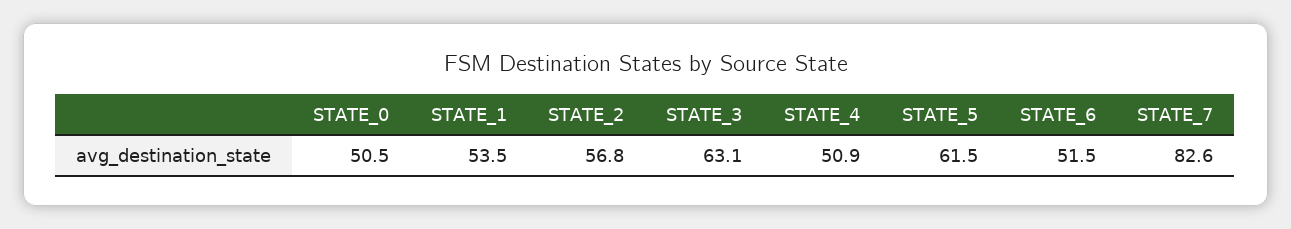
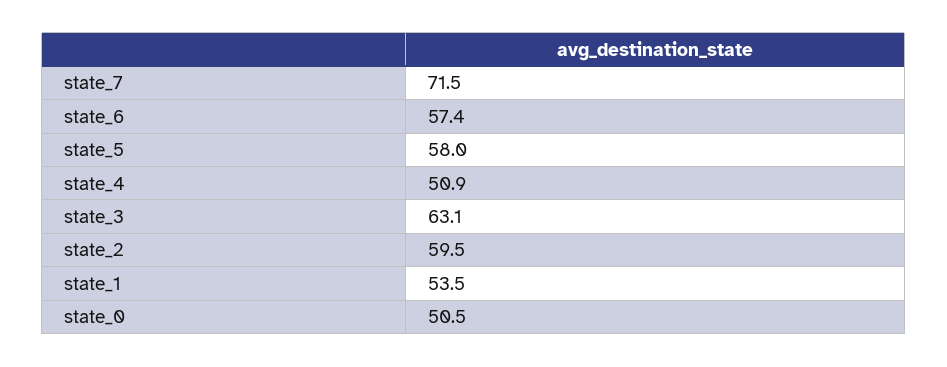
  {
    "STATE_0": 50.5,
    "STATE_1": 53.5,
-   "STATE_2": 56.8,
+   "STATE_2": 59.5,
    "STATE_3": 63.1,
    "STATE_4": 50.9,
-   "STATE_5": 61.5,
+   "STATE_5": 58,
-   "STATE_6": 51.5,
+   "STATE_6": 57.4,
-   "STATE_7": 82.6
+   "STATE_7": 71.5
  }

